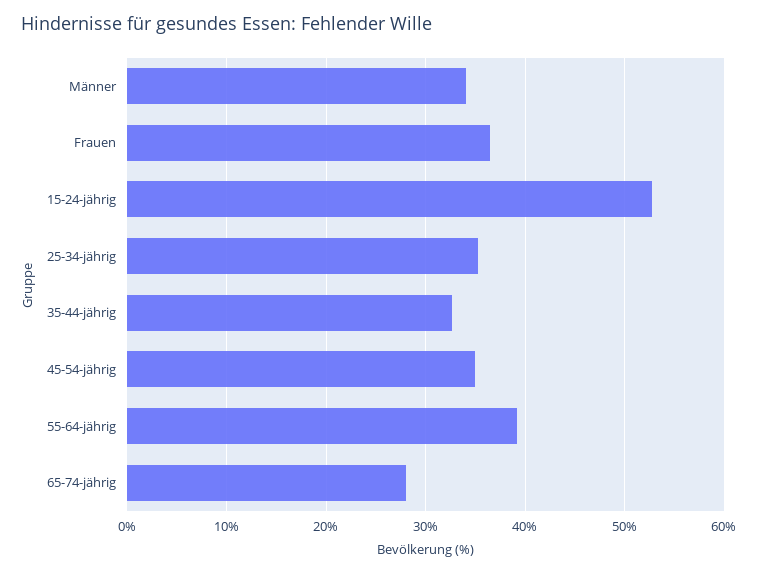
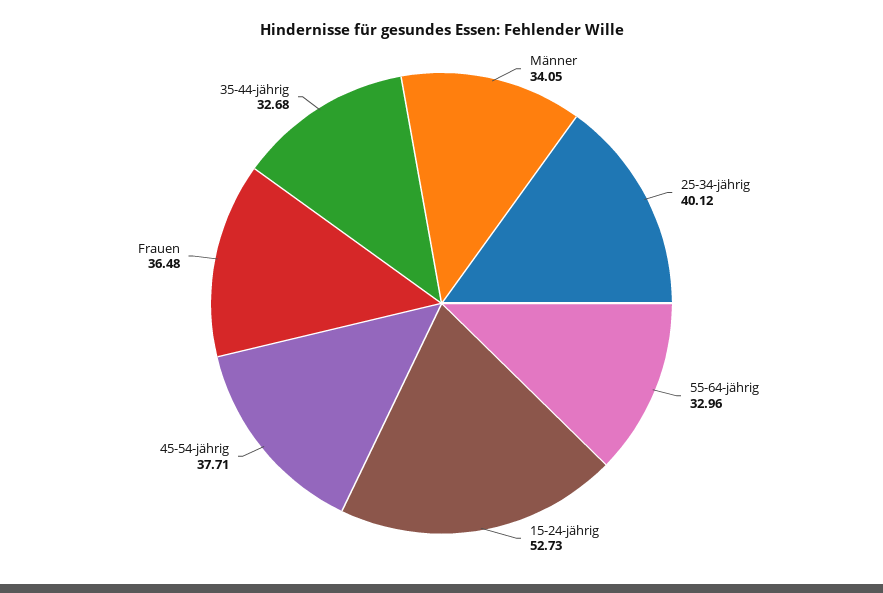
  {
    "Männer": 34.05,
    "Frauen": 36.48,
    "15-24-jährig": 52.73,
-   "25-34-jährig": 35,
+   "25-34-jährig": 40.12,
    "35-44-jährig": 32.68,
-   "45-54-jährig": 35,
+   "45-54-jährig": 37.71,
-   "55-64-jährig": 39,
+   "55-64-jährig": 32.96
-   "65-74-jährig": 28
  }

